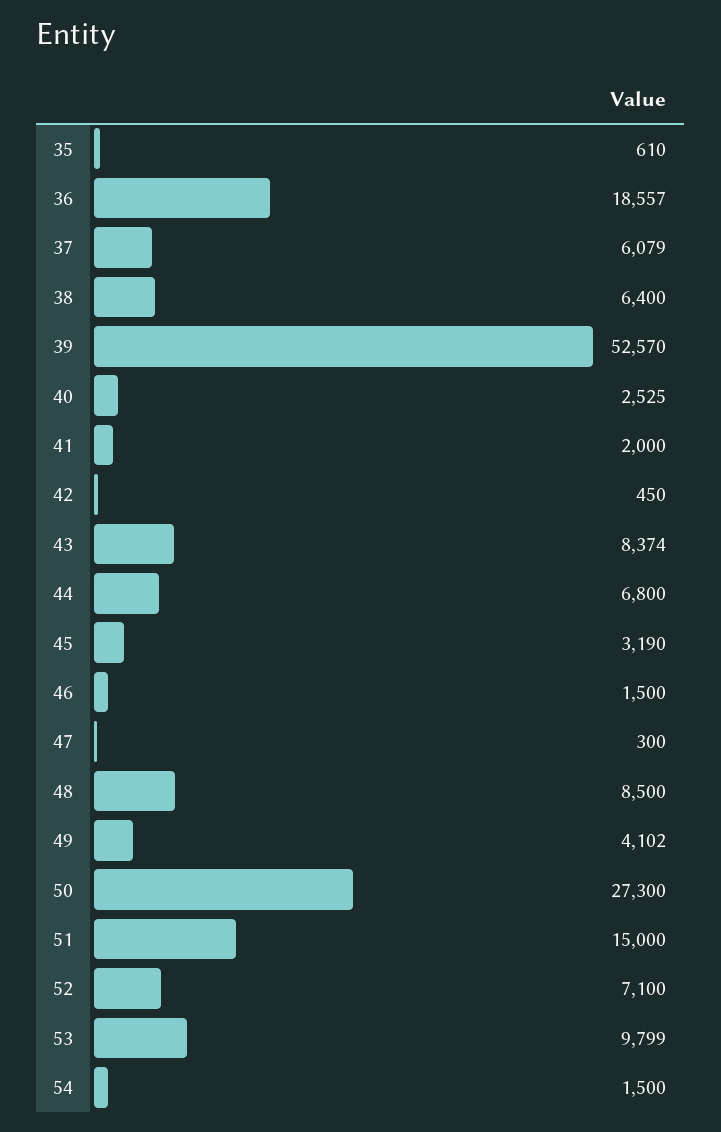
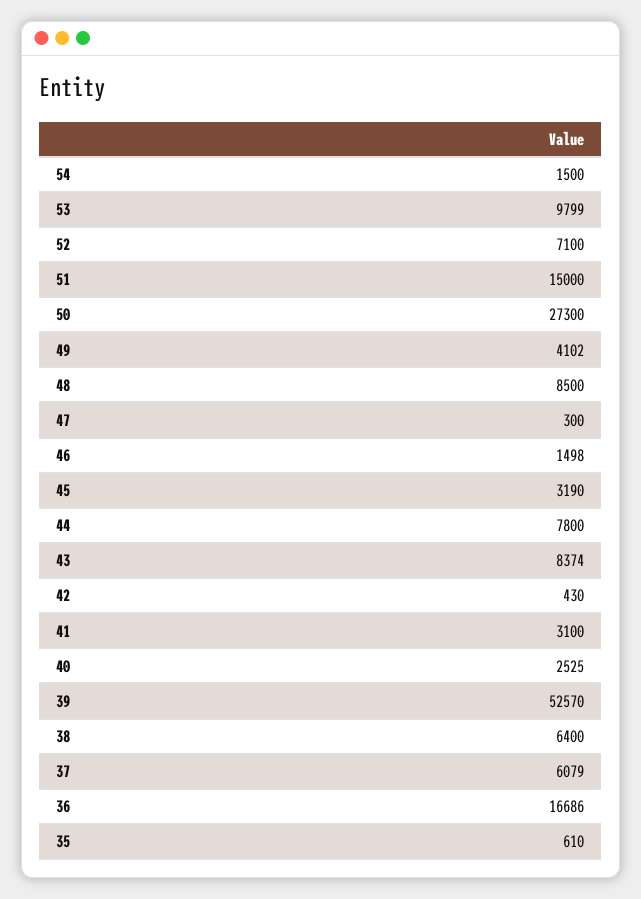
  {
    "35": 610,
-   "36": 18557,
+   "36": 16686,
    "37": 6079,
    "38": 6400,
    "39": 52570,
    "40": 2525,
-   "41": 2000,
+   "41": 3100,
-   "42": 450,
+   "42": 430,
    "43": 8374,
-   "44": 6800,
+   "44": 7800,
    "45": 3190,
-   "46": 1500,
+   "46": 1498,
    "47": 300,
    "48": 8500,
    "49": 4102,
    "50": 27300,
    "51": 15000,
    "52": 7100,
    "53": 9799,
    "54": 1500
  }

